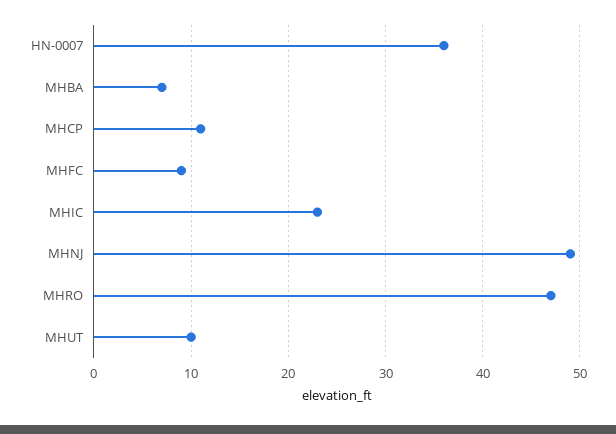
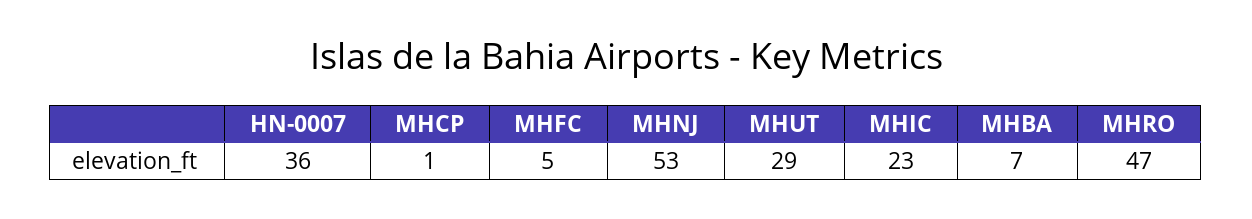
  {
    "HN-0007": 36,
    "MHBA": 7,
-   "MHCP": 11,
+   "MHCP": 1,
-   "MHFC": 9,
+   "MHFC": 5,
    "MHIC": 23,
-   "MHNJ": 49,
+   "MHNJ": 53,
    "MHRO": 47,
-   "MHUT": 10
+   "MHUT": 29
  }

